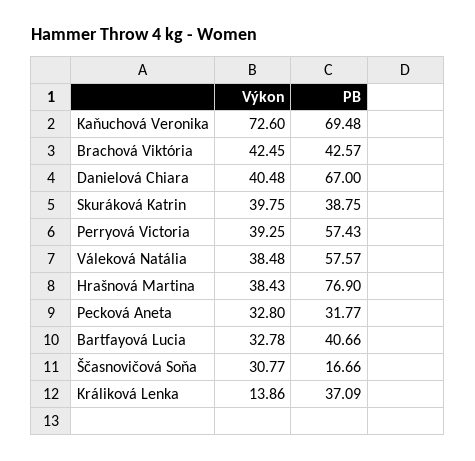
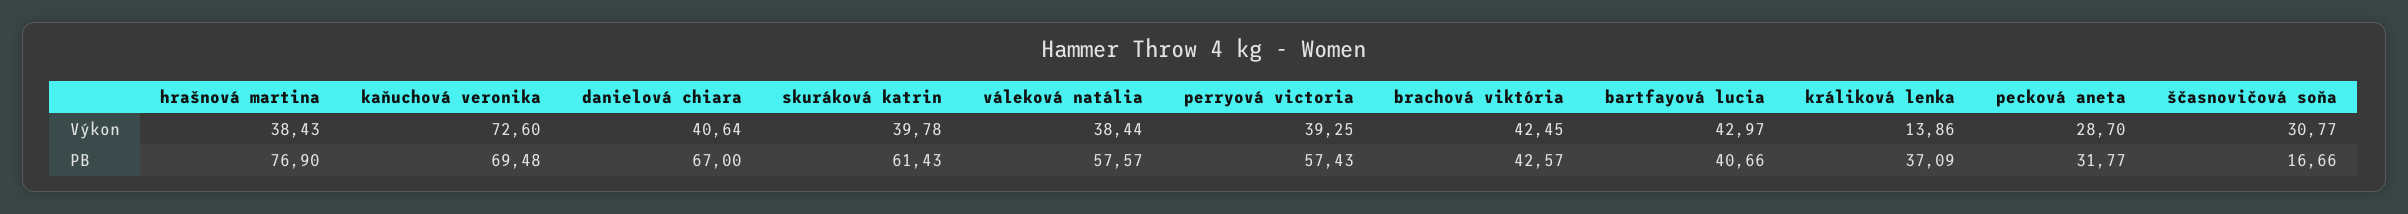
  {
    "Výkon": {
      "Kaňuchová Veronika": 72.6,
      "Brachová Viktória": 42.45,
-     "Danielová Chiara": 40.48,
+     "Danielová Chiara": 40.64,
-     "Skuráková Katrin": 39.75,
+     "Skuráková Katrin": 39.78,
      "Perryová Victoria": 39.25,
-     "Váleková Natália": 38.48,
+     "Váleková Natália": 38.44,
      "Hrašnová Martina": 38.43,
-     "Pecková Aneta": 32.8,
+     "Pecková Aneta": 28.7,
-     "Bartfayová Lucia": 32.78,
+     "Bartfayová Lucia": 42.97,
      "Ščasnovičová Soňa": 30.77,
      "Králiková Lenka": 13.86
    },
    "PB": {
      "Kaňuchová Veronika": 69.48,
      "Brachová Viktória": 42.57,
      "Danielová Chiara": 67,
-     "Skuráková Katrin": 38.75,
+     "Skuráková Katrin": 61.43,
      "Perryová Victoria": 57.43,
      "Váleková Natália": 57.57,
      "Hrašnová Martina": 76.9,
      "Pecková Aneta": 31.77,
      "Bartfayová Lucia": 40.66,
      "Ščasnovičová Soňa": 16.66,
      "Králiková Lenka": 37.09
    }
  }

